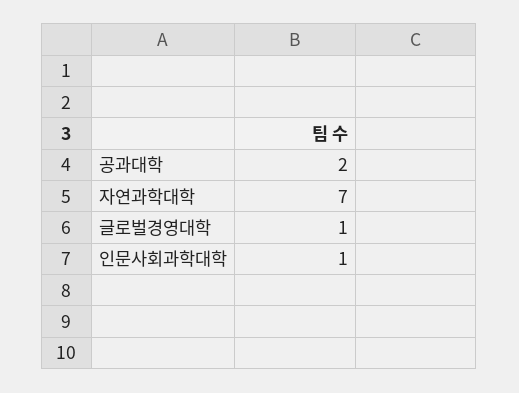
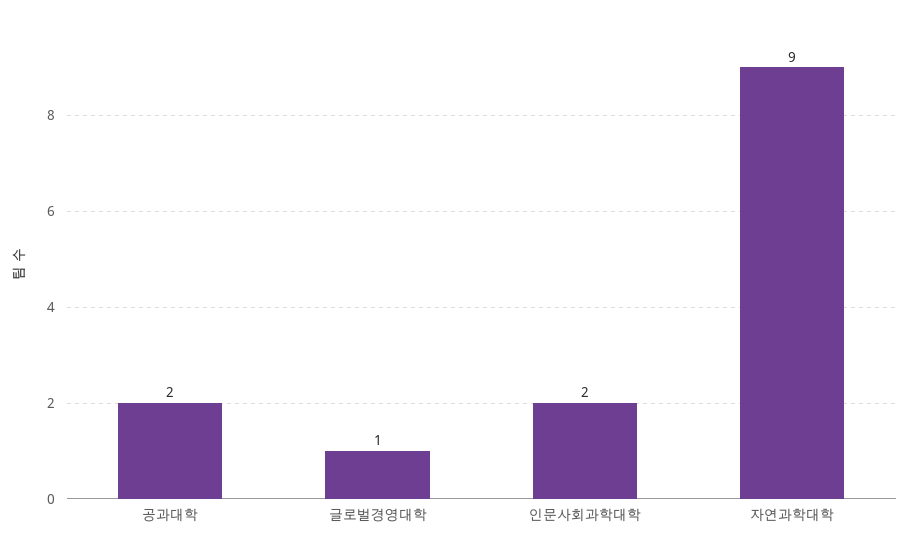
  {
    "공과대학": 2,
-   "자연과학대학": 7,
+   "자연과학대학": 9,
    "글로벌경영대학": 1,
-   "인문사회과학대학": 1
+   "인문사회과학대학": 2
  }

